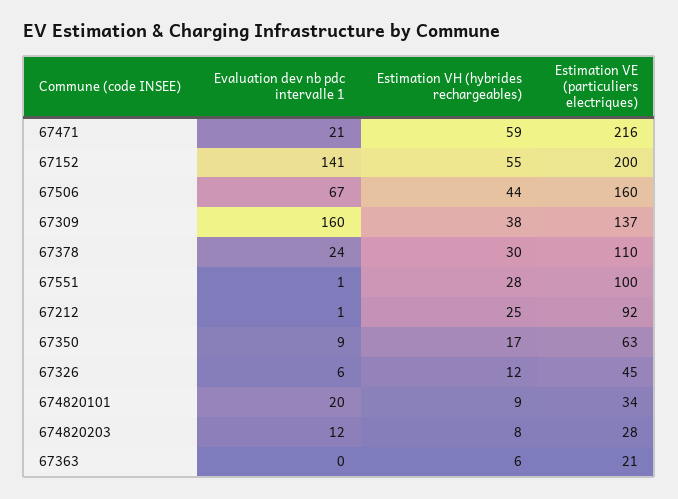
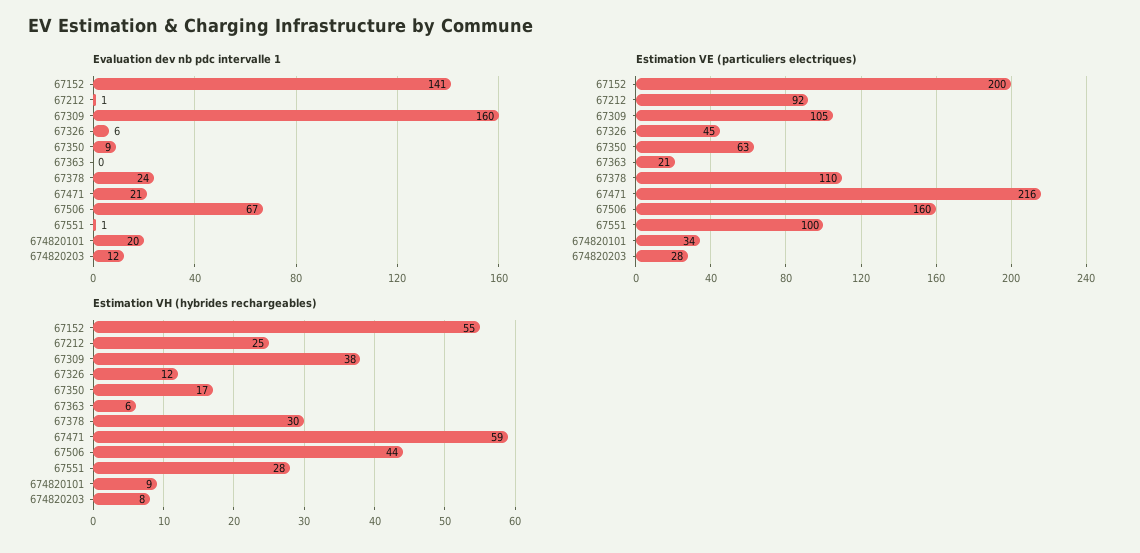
  {
    "Evaluation dev nb pdc intervalle 1": {
      "67471": 21,
      "67152": 141,
      "67506": 67,
      "67309": 160,
      "67378": 24,
      "67551": 1,
      "67212": 1,
      "67350": 9,
      "67326": 6,
      "674820101": 20,
      "674820203": 12,
      "67363": 0
    },
    "Estimation VH (hybrides rechargeables)": {
      "67471": 59,
      "67152": 55,
      "67506": 44,
      "67309": 38,
      "67378": 30,
      "67551": 28,
      "67212": 25,
      "67350": 17,
      "67326": 12,
      "674820101": 9,
      "674820203": 8,
      "67363": 6
    },
    "Estimation VE (particuliers electriques)": {
      "67471": 216,
      "67152": 200,
      "67506": 160,
-     "67309": 137,
+     "67309": 105,
      "67378": 110,
      "67551": 100,
      "67212": 92,
      "67350": 63,
      "67326": 45,
      "674820101": 34,
      "674820203": 28,
      "67363": 21
    }
  }

